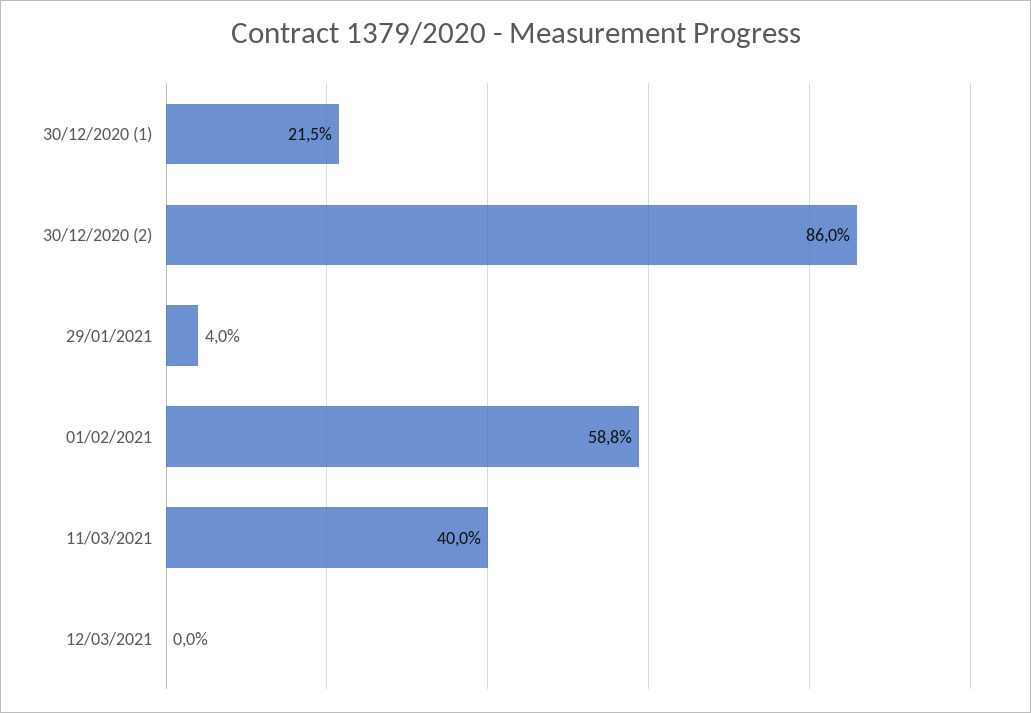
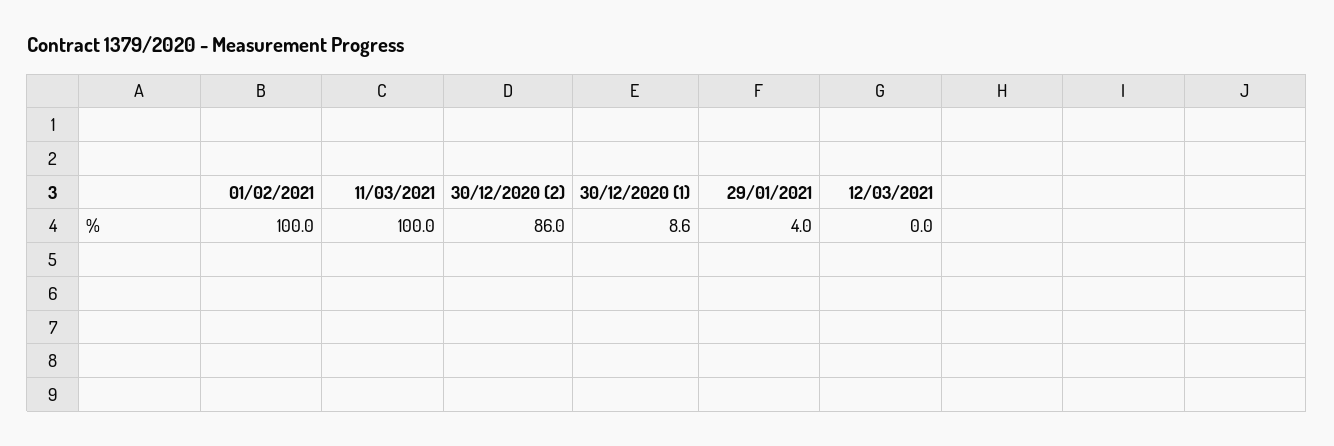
  {
-   "30/12/2020 (1)": 21.5,
+   "30/12/2020 (1)": 8.6,
    "30/12/2020 (2)": 86,
    "29/01/2021": 4,
-   "01/02/2021": 58.8,
+   "01/02/2021": 100,
-   "11/03/2021": 40,
+   "11/03/2021": 100,
    "12/03/2021": 0
  }

